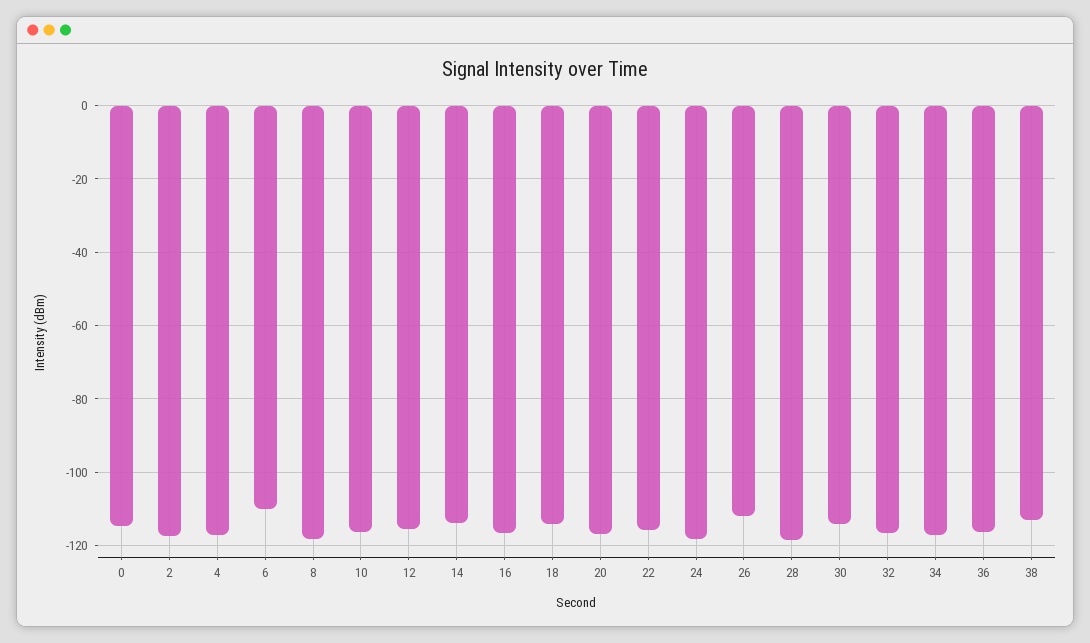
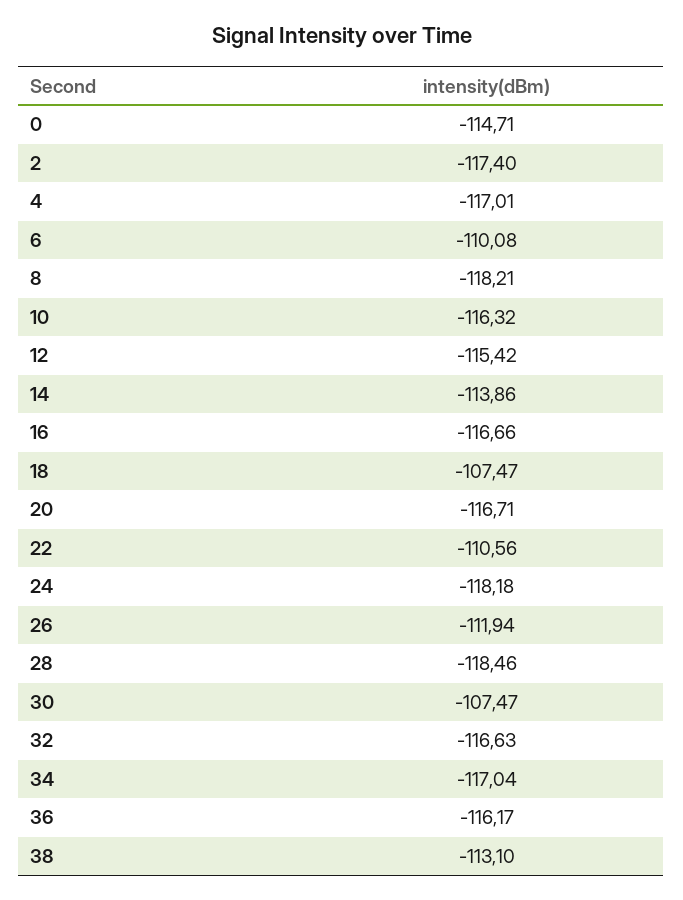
  {
    "0": -114.71,
    "2": -117.4,
    "4": -117.01,
    "6": -110.08,
    "8": -118.21,
    "10": -116.32,
    "12": -115.42,
    "14": -113.86,
    "16": -116.66,
-   "18": -114,
+   "18": -107.47,
    "20": -116.71,
-   "22": -116,
+   "22": -110.56,
    "24": -118.18,
    "26": -111.94,
    "28": -118.46,
-   "30": -114,
+   "30": -107.47,
    "32": -116.63,
    "34": -117.04,
    "36": -116.17,
    "38": -113.1
  }

